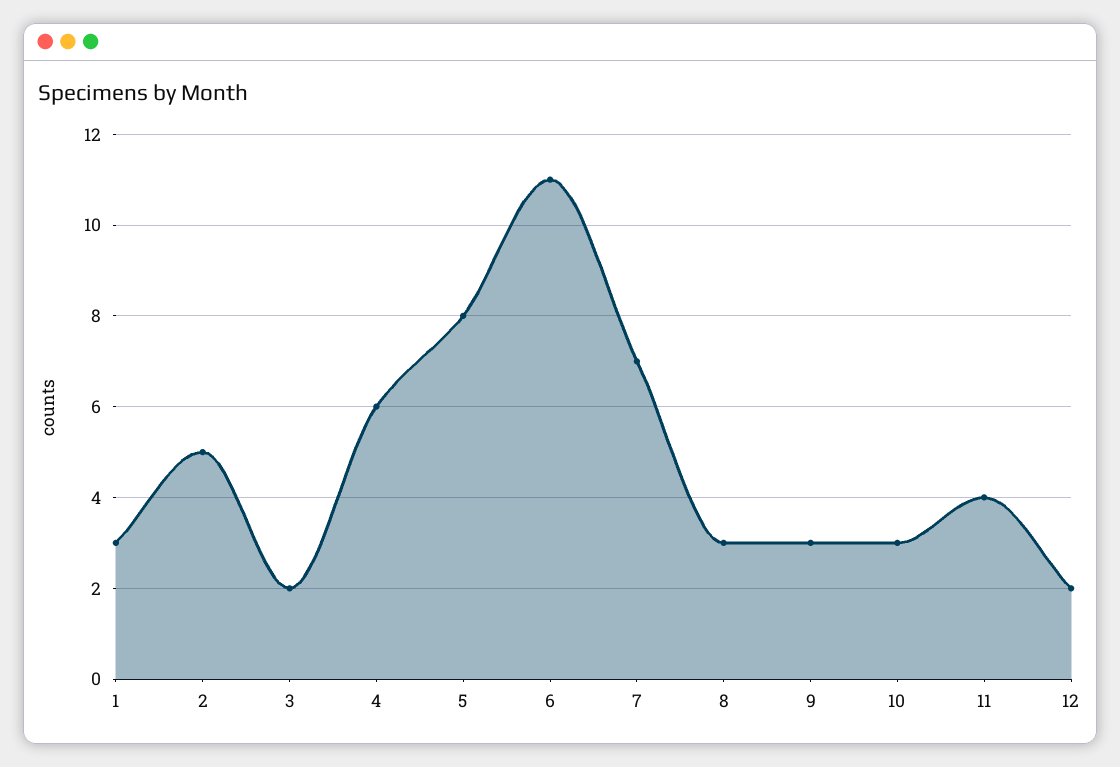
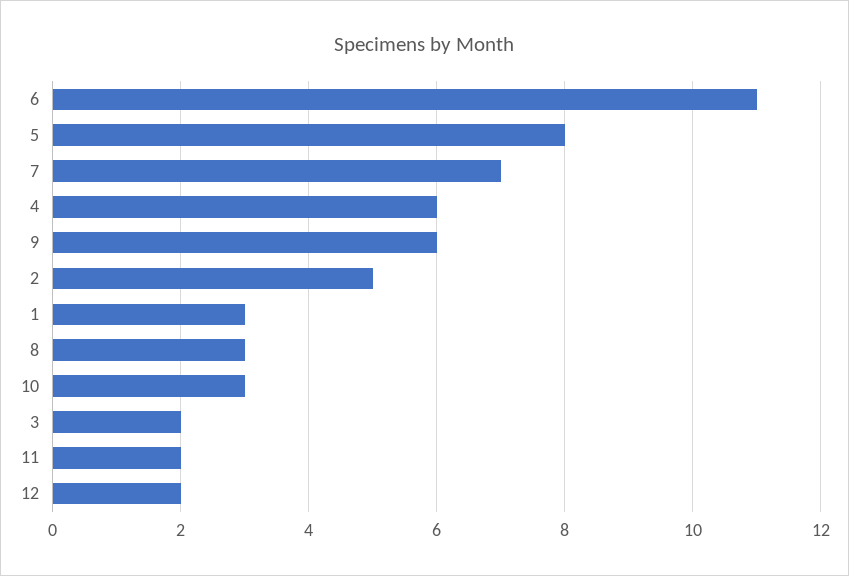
  {
    "1": 3,
    "2": 5,
    "3": 2,
    "4": 6,
    "5": 8,
    "6": 11,
    "7": 7,
    "8": 3,
-   "9": 3,
+   "9": 6,
    "10": 3,
-   "11": 4,
+   "11": 2,
    "12": 2
  }

